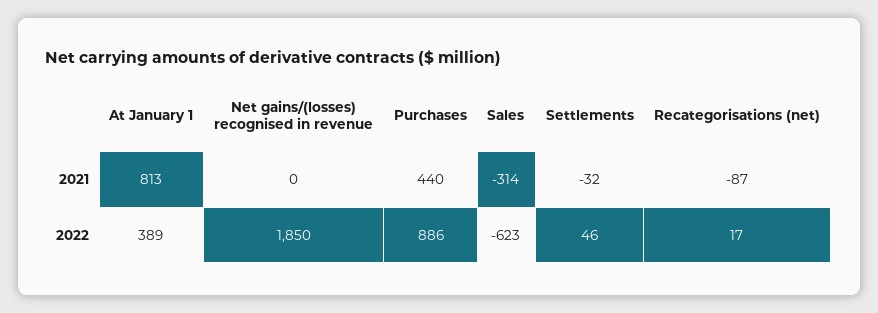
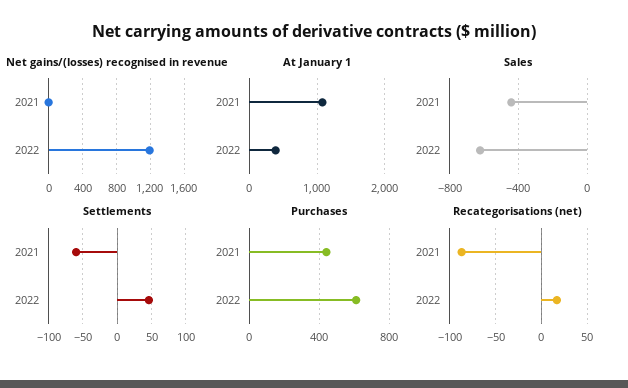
  {
    "At January 1": {
-     "2021": 813,
+     "2021": 1100,
      "2022": 389
    },
    "Net gains/(losses) recognised in revenue": {
      "2021": 0,
-     "2022": 1850
+     "2022": 1200
    },
    "Purchases": {
      "2021": 440,
-     "2022": 886
+     "2022": 600
    },
    "Sales": {
-     "2021": -314,
+     "2021": -450,
      "2022": -623
    },
    "Settlements": {
-     "2021": -32,
+     "2021": -60,
      "2022": 46
    },
    "Recategorisations (net)": {
      "2021": -87,
      "2022": 17
    }
  }

